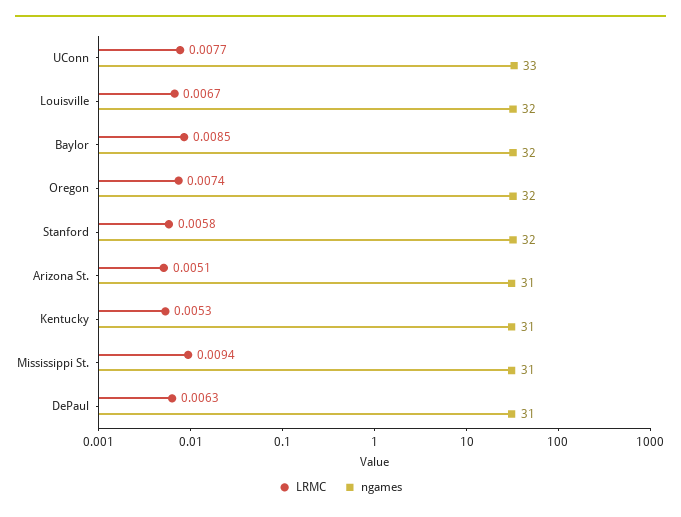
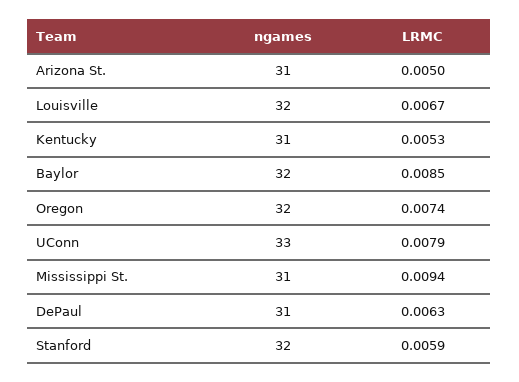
  {
    "LRMC": {
-     "UConn": 0.0077,
+     "UConn": 0.0079,
      "Louisville": 0.0067,
      "Baylor": 0.0085,
      "Oregon": 0.0074,
-     "Stanford": 0.0058,
+     "Stanford": 0.0059,
-     "Arizona St.": 0.0051,
+     "Arizona St.": 0.005,
      "Kentucky": 0.0053,
      "Mississippi St.": 0.0094,
      "DePaul": 0.0063
    },
    "ngames": {
      "UConn": 33,
      "Louisville": 32,
      "Baylor": 32,
      "Oregon": 32,
      "Stanford": 32,
      "Arizona St.": 31,
      "Kentucky": 31,
      "Mississippi St.": 31,
      "DePaul": 31
    }
  }

